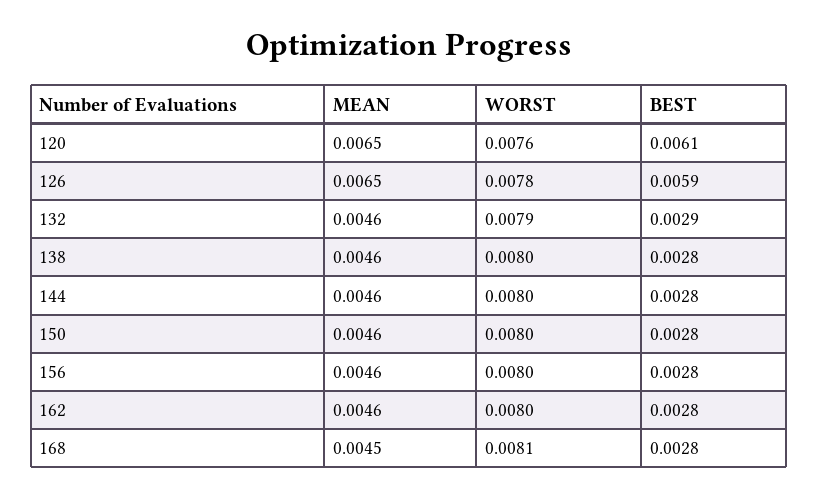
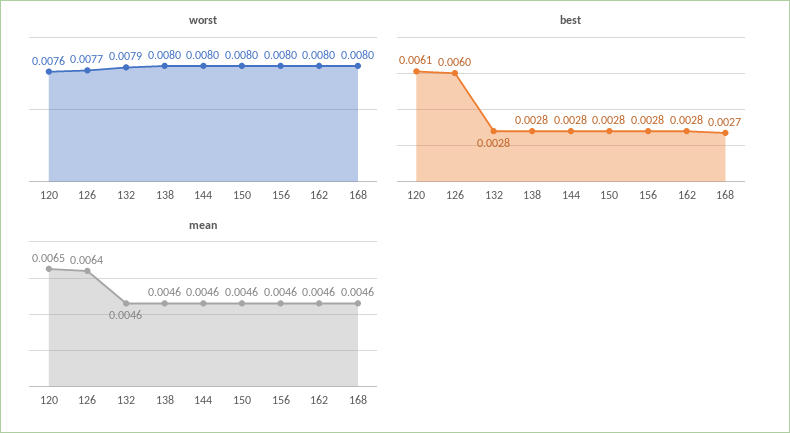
  {
    "MEAN": {
      "120": 0.0065,
-     "126": 0.0065,
+     "126": 0.0064,
      "132": 0.0046,
      "138": 0.0046,
      "144": 0.0046,
      "150": 0.0046,
      "156": 0.0046,
      "162": 0.0046,
-     "168": 0.0045
+     "168": 0.0046
    },
    "WORST": {
      "120": 0.0076,
-     "126": 0.0078,
+     "126": 0.0077,
      "132": 0.0079,
      "138": 0.008,
      "144": 0.008,
      "150": 0.008,
      "156": 0.008,
      "162": 0.008,
-     "168": 0.0081
+     "168": 0.008
    },
    "BEST": {
      "120": 0.0061,
-     "126": 0.0059,
+     "126": 0.006,
-     "132": 0.0029,
+     "132": 0.0028,
      "138": 0.0028,
      "144": 0.0028,
      "150": 0.0028,
      "156": 0.0028,
      "162": 0.0028,
-     "168": 0.0028
+     "168": 0.0027
    }
  }

